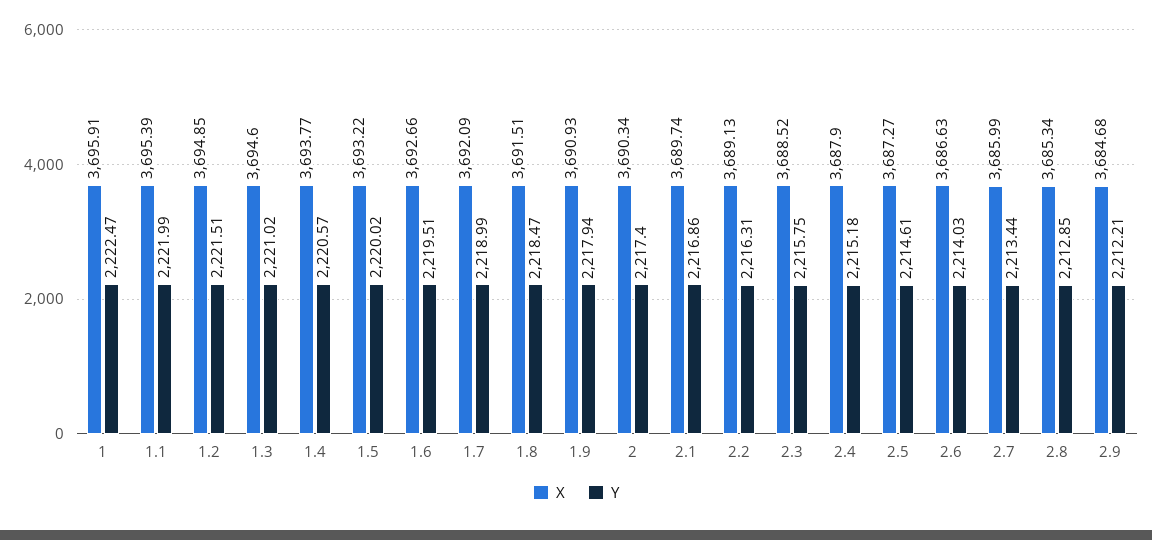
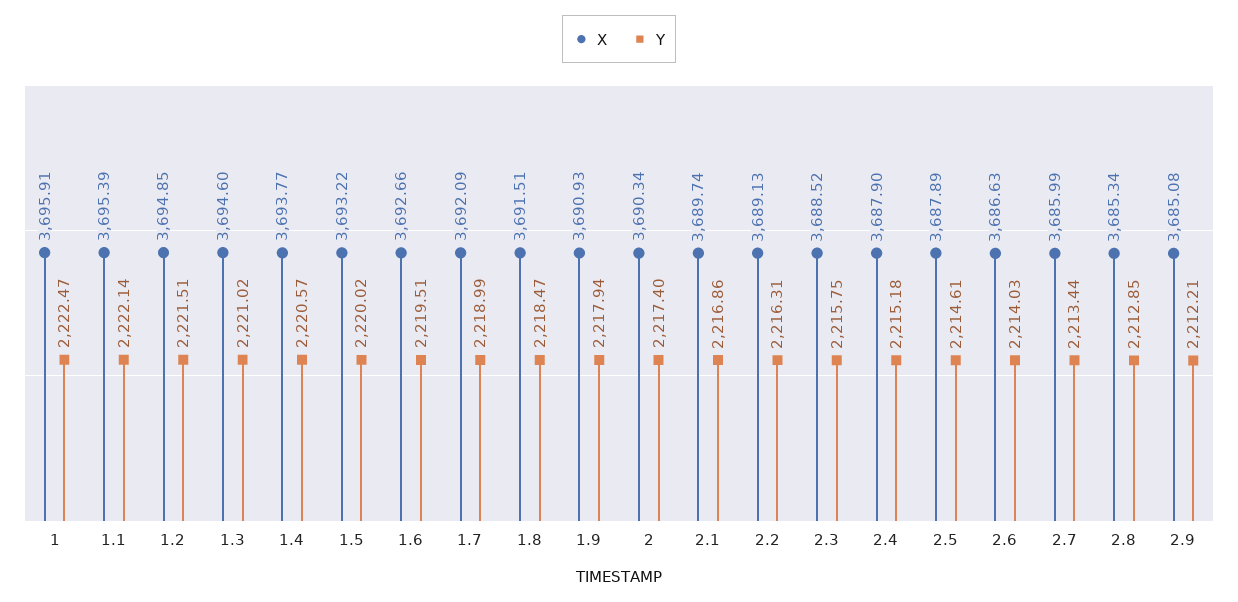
  {
    "X": {
      "1": 3695.91,
      "1.1": 3695.39,
      "1.2": 3694.85,
      "1.3": 3694.6,
      "1.4": 3693.77,
      "1.5": 3693.22,
      "1.6": 3692.66,
      "1.7": 3692.09,
      "1.8": 3691.51,
      "1.9": 3690.93,
      "2": 3690.34,
      "2.1": 3689.74,
      "2.2": 3689.13,
      "2.3": 3688.52,
      "2.4": 3687.9,
-     "2.5": 3687.27,
+     "2.5": 3687.89,
      "2.6": 3686.63,
      "2.7": 3685.99,
      "2.8": 3685.34,
-     "2.9": 3684.68
+     "2.9": 3685.08
    },
    "Y": {
      "1": 2222.47,
-     "1.1": 2221.99,
+     "1.1": 2222.14,
      "1.2": 2221.51,
      "1.3": 2221.02,
      "1.4": 2220.57,
      "1.5": 2220.02,
      "1.6": 2219.51,
      "1.7": 2218.99,
      "1.8": 2218.47,
      "1.9": 2217.94,
      "2": 2217.4,
      "2.1": 2216.86,
      "2.2": 2216.31,
      "2.3": 2215.75,
      "2.4": 2215.18,
      "2.5": 2214.61,
      "2.6": 2214.03,
      "2.7": 2213.44,
      "2.8": 2212.85,
      "2.9": 2212.21
    }
  }

